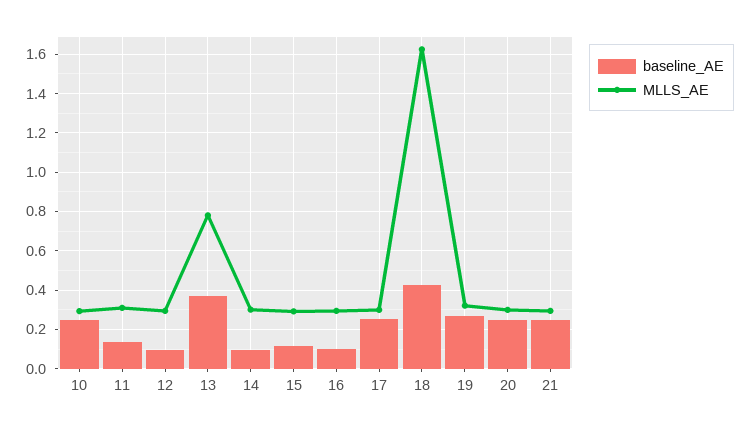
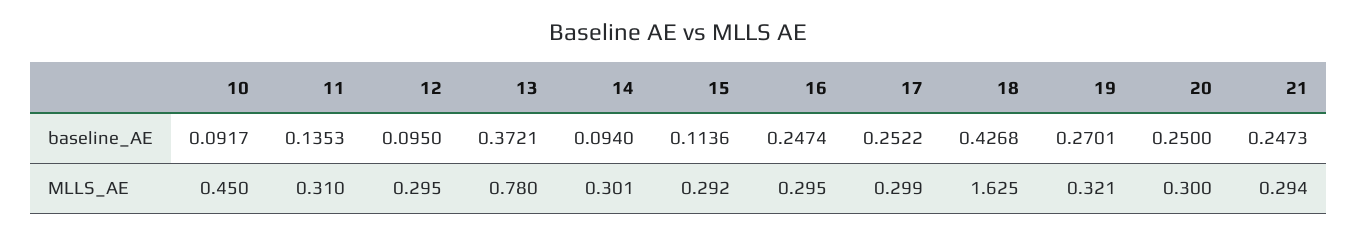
  {
    "baseline_AE": {
-     "10": 0.25,
+     "10": 0.0917,
      "11": 0.1353,
      "12": 0.095,
      "13": 0.3721,
      "14": 0.094,
      "15": 0.1136,
-     "16": 0.1,
+     "16": 0.2474,
      "17": 0.2522,
      "18": 0.4268,
      "19": 0.2701,
      "20": 0.25,
      "21": 0.2473
    },
    "MLLS_AE": {
-     "10": 0.3,
+     "10": 0.45,
      "11": 0.31,
      "12": 0.295,
      "13": 0.78,
      "14": 0.301,
      "15": 0.292,
      "16": 0.295,
      "17": 0.299,
      "18": 1.625,
      "19": 0.321,
      "20": 0.3,
      "21": 0.294
    }
  }

